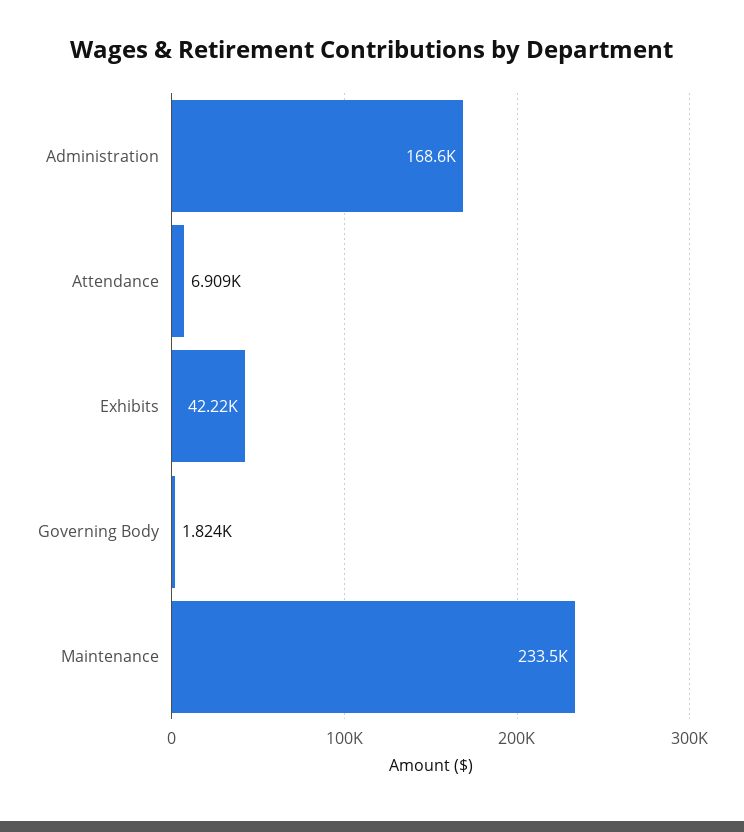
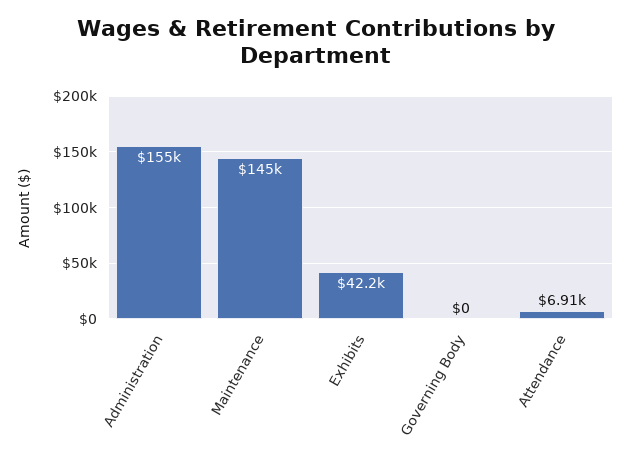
  {
-   "Administration": 168600,
+   "Administration": 155000,
    "Attendance": 6909,
    "Exhibits": 42220,
-   "Governing Body": 1824,
+   "Governing Body": 0,
-   "Maintenance": 233500
+   "Maintenance": 145000
  }

